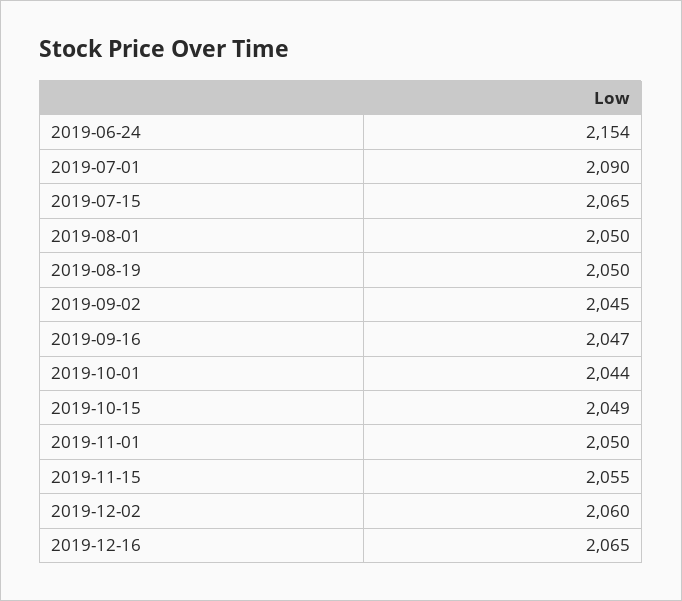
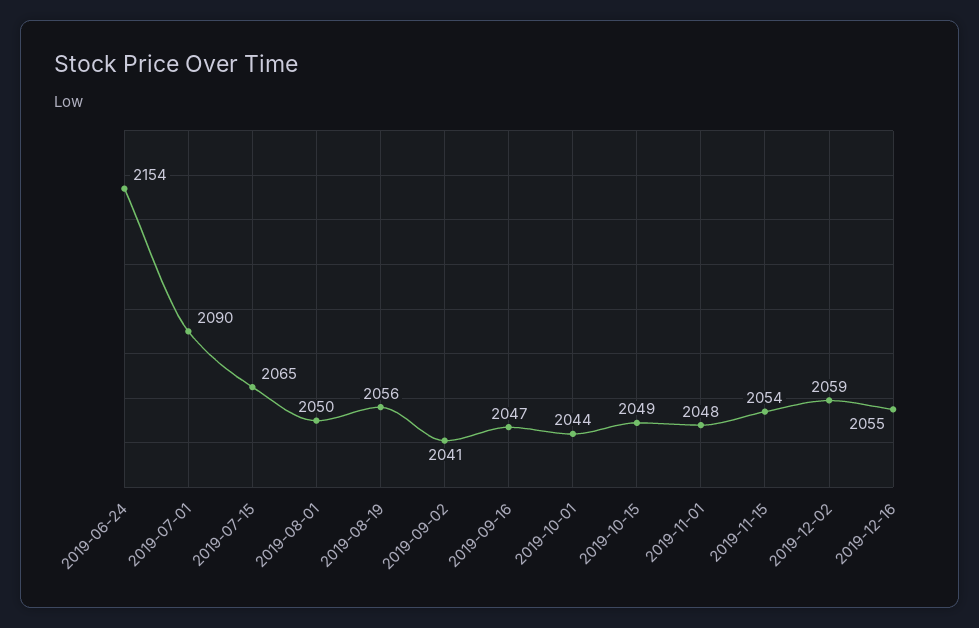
  {
    "2019-06-24": 2154,
    "2019-07-01": 2090,
    "2019-07-15": 2065,
    "2019-08-01": 2050,
-   "2019-08-19": 2050,
+   "2019-08-19": 2056,
-   "2019-09-02": 2045,
+   "2019-09-02": 2041,
    "2019-09-16": 2047,
    "2019-10-01": 2044,
    "2019-10-15": 2049,
-   "2019-11-01": 2050,
+   "2019-11-01": 2048,
-   "2019-11-15": 2055,
+   "2019-11-15": 2054,
-   "2019-12-02": 2060,
+   "2019-12-02": 2059,
-   "2019-12-16": 2065
+   "2019-12-16": 2055
  }

